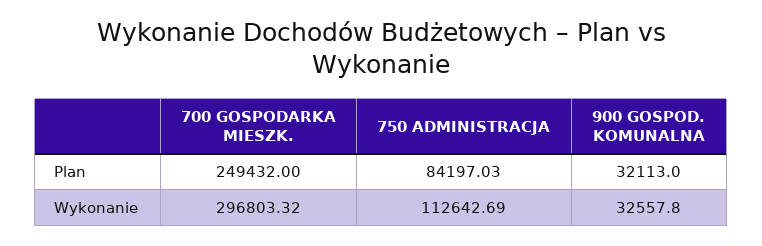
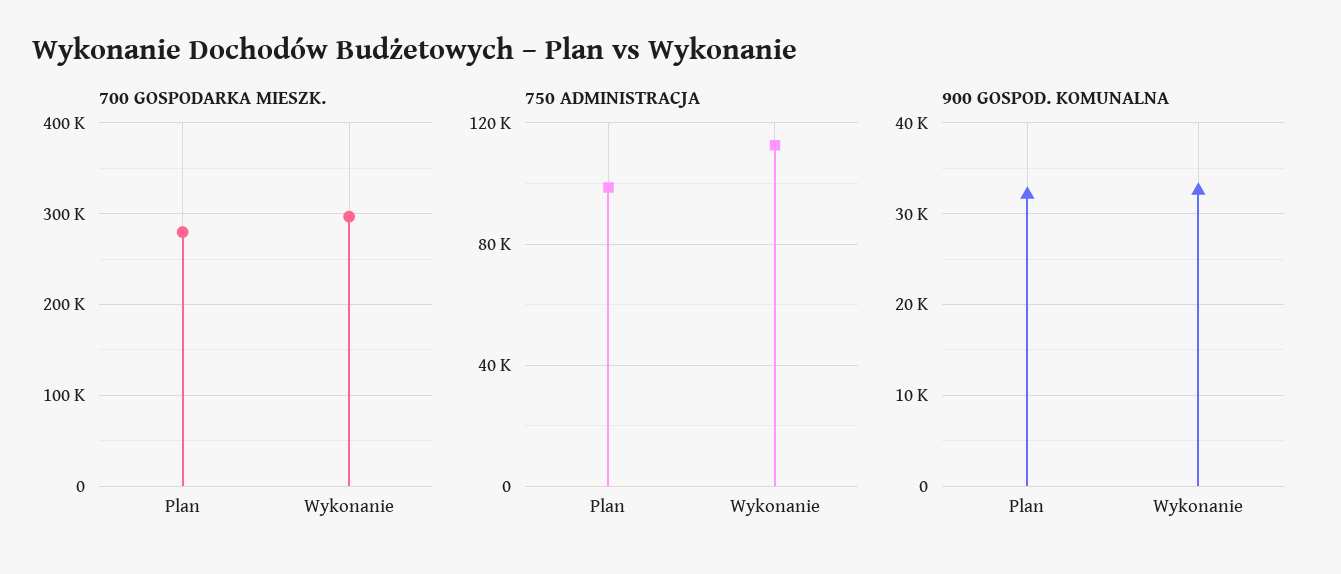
  {
    "700 GOSPODARKA MIESZK.": {
-     "Plan": 249432,
+     "Plan": 280000,
      "Wykonanie": 296803.32
    },
    "750 ADMINISTRACJA": {
-     "Plan": 84197.03,
+     "Plan": 100000,
      "Wykonanie": 112642.69
    },
    "900 GOSPOD. KOMUNALNA": {
      "Plan": 32113,
      "Wykonanie": 32557.8
    }
  }

